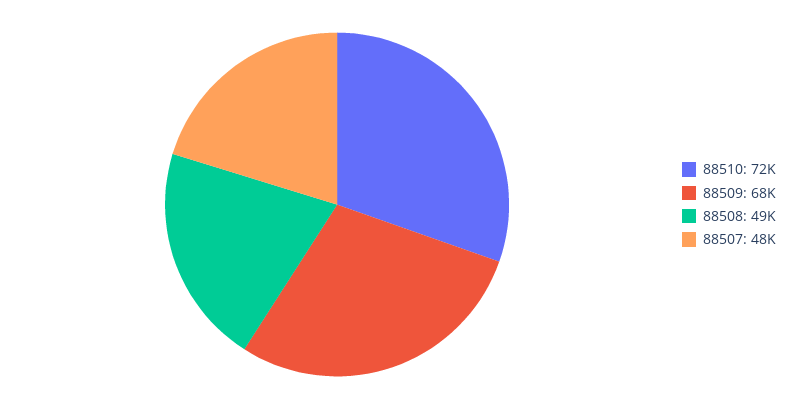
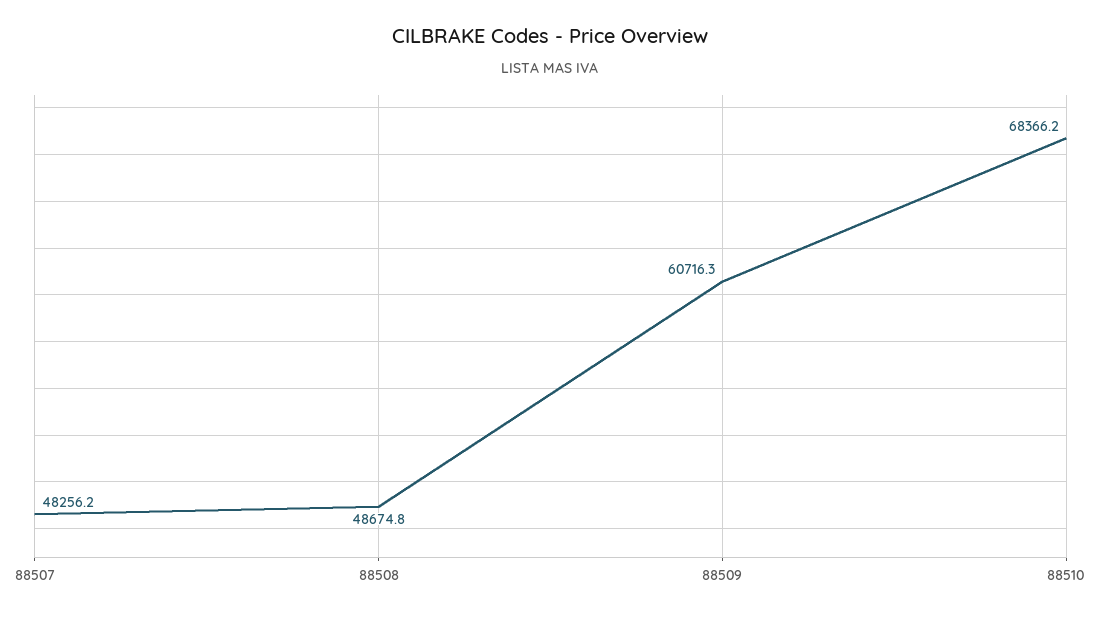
  {
-   "88510": 72000,
+   "88510": 68366.2,
-   "88509": 68000,
+   "88509": 60716.3,
    "88508": 48674.8,
    "88507": 48256.2
  }

